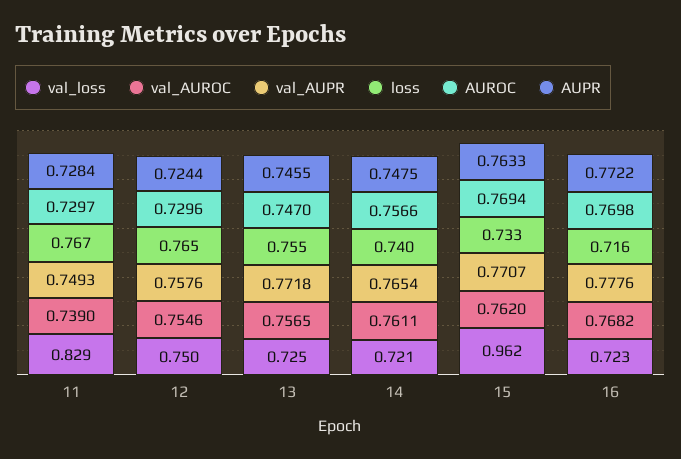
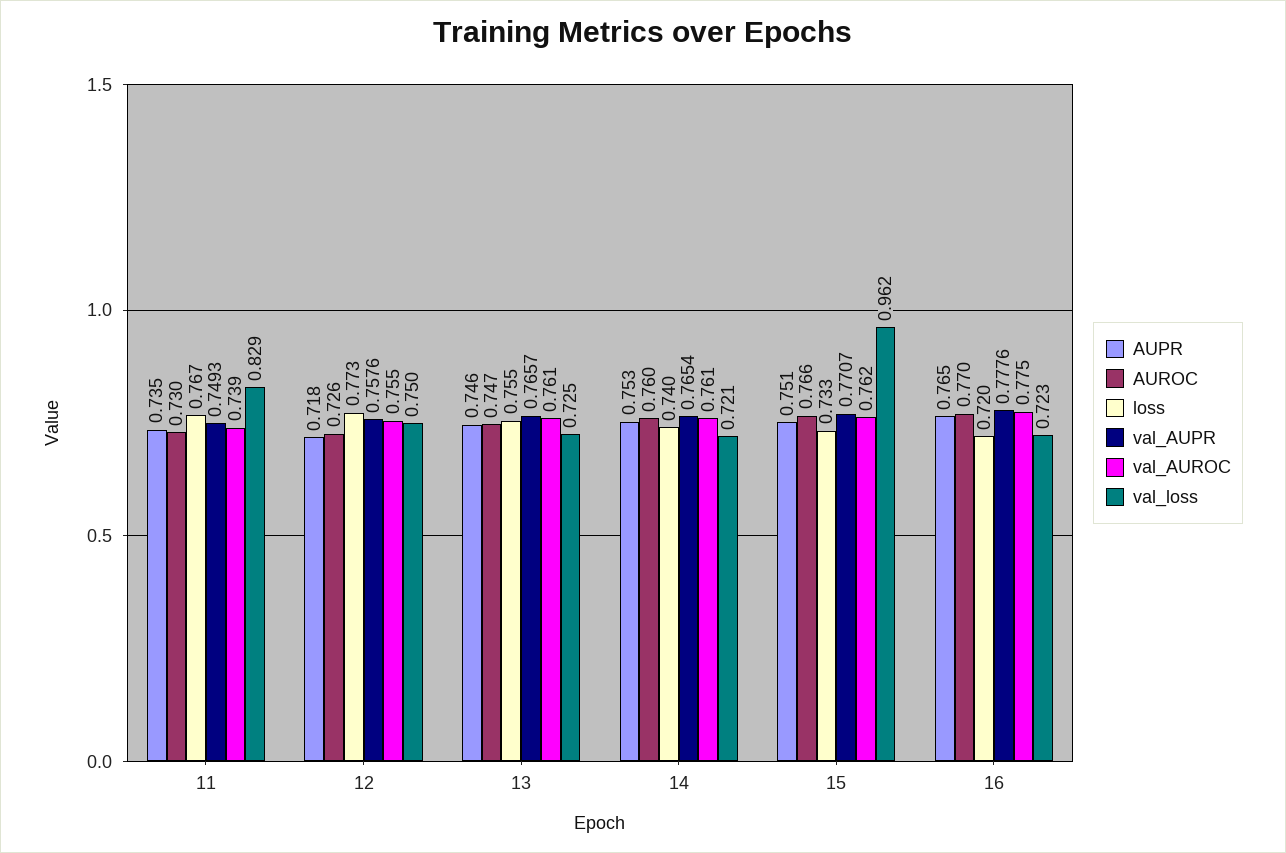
  {
    "val_loss": {
      "11": 0.829,
      "12": 0.75,
      "13": 0.725,
      "14": 0.721,
      "15": 0.962,
      "16": 0.723
    },
    "val_AUROC": {
      "11": 0.739,
      "12": 0.7546,
-     "13": 0.7565,
+     "13": 0.761,
      "14": 0.7611,
      "15": 0.762,
-     "16": 0.7682
+     "16": 0.775
    },
    "val_AUPR": {
      "11": 0.7493,
      "12": 0.7576,
-     "13": 0.7718,
+     "13": 0.7657,
      "14": 0.7654,
      "15": 0.7707,
      "16": 0.7776
    },
    "loss": {
      "11": 0.767,
-     "12": 0.765,
+     "12": 0.773,
      "13": 0.755,
      "14": 0.74,
      "15": 0.733,
-     "16": 0.716
+     "16": 0.72
    },
    "AUROC": {
      "11": 0.7297,
-     "12": 0.7296,
+     "12": 0.726,
      "13": 0.747,
-     "14": 0.7566,
+     "14": 0.76,
-     "15": 0.7694,
+     "15": 0.766,
      "16": 0.7698
    },
    "AUPR": {
-     "11": 0.7284,
+     "11": 0.735,
-     "12": 0.7244,
+     "12": 0.718,
      "13": 0.7455,
-     "14": 0.7475,
+     "14": 0.753,
-     "15": 0.7633,
+     "15": 0.751,
-     "16": 0.7722
+     "16": 0.765
    }
  }

